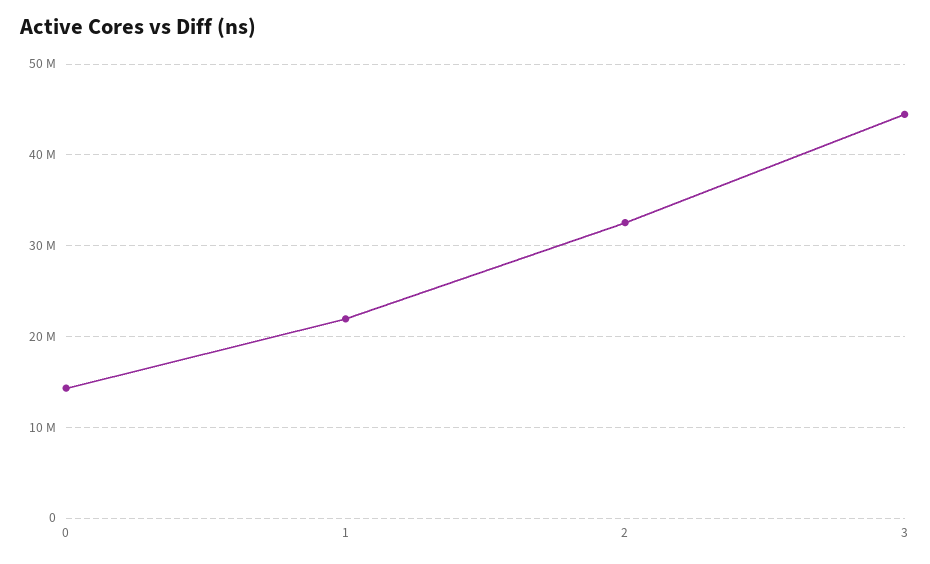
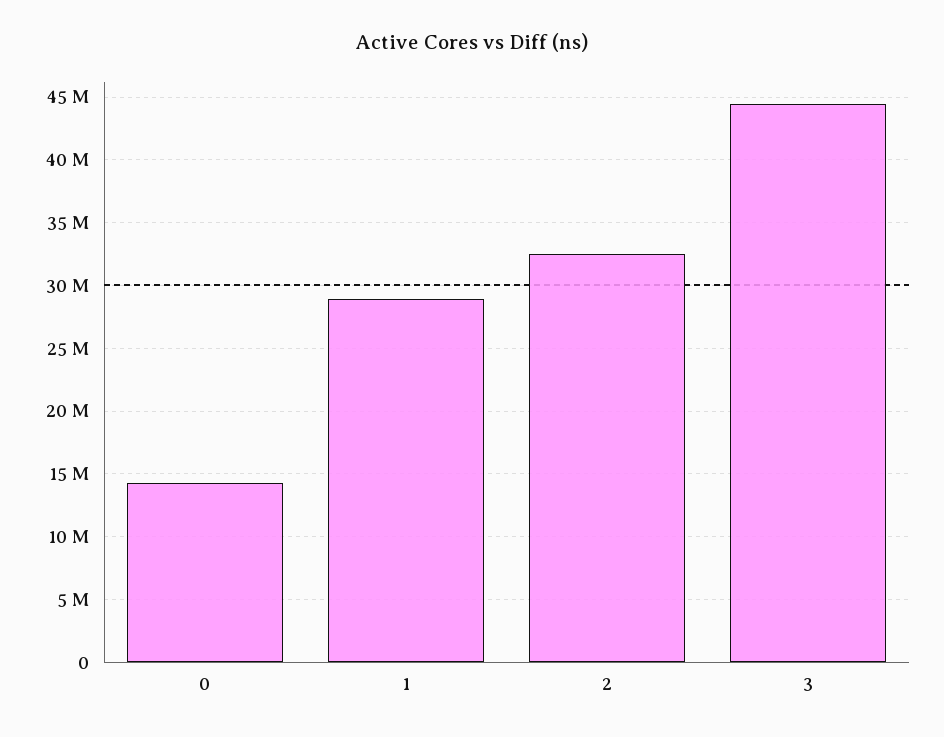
  {
    "0": 14500000,
-   "1": 22000000,
+   "1": 29000000,
    "2": 32500000,
    "3": 44500000
  }

